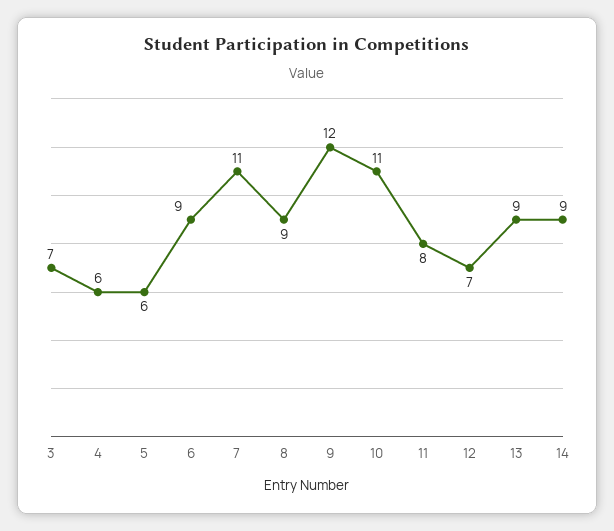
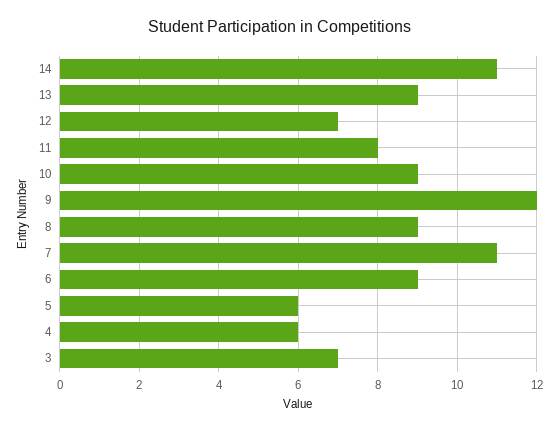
  {
    "3": 7,
    "4": 6,
    "5": 6,
    "6": 9,
    "7": 11,
    "8": 9,
    "9": 12,
-   "10": 11,
+   "10": 9,
    "11": 8,
    "12": 7,
    "13": 9,
-   "14": 9
+   "14": 11
  }

